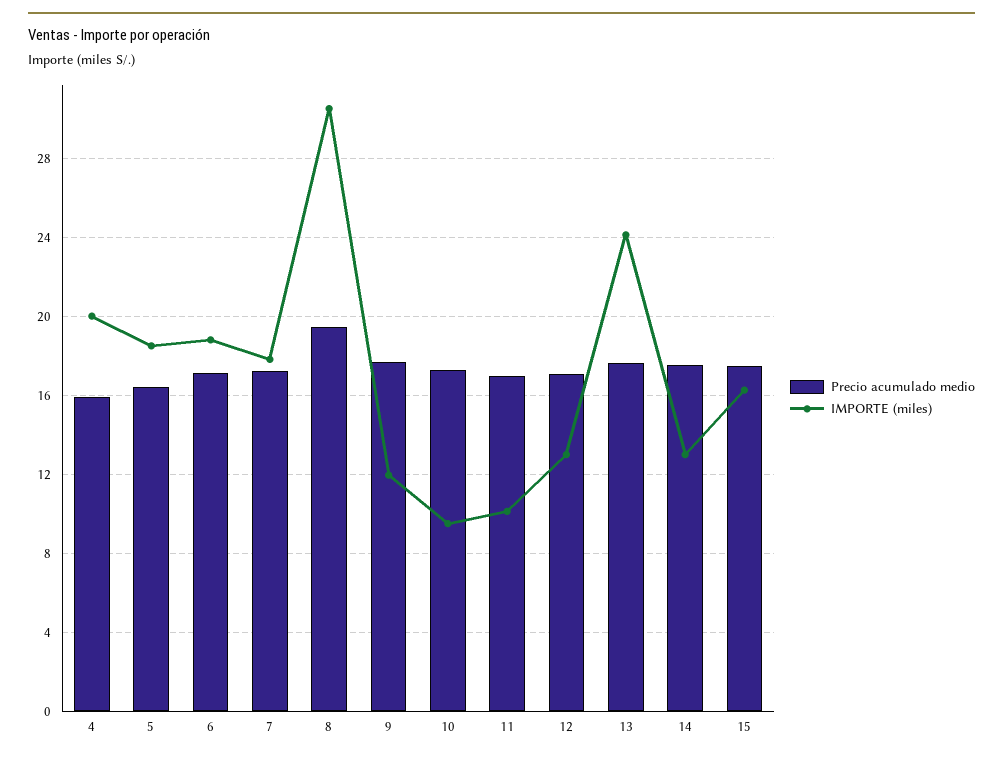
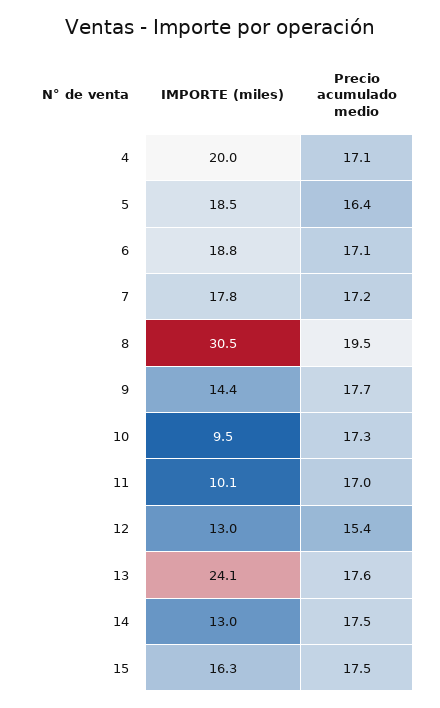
  {
    "Precio acumulado medio": {
-     "4": 16,
+     "4": 17.1,
      "5": 16.4,
      "6": 17.1,
      "7": 17.2,
      "8": 19.5,
      "9": 17.7,
      "10": 17.3,
      "11": 17,
-     "12": 17,
+     "12": 15.4,
      "13": 17.6,
      "14": 17.5,
      "15": 17.5
    },
    "IMPORTE (miles)": {
      "4": 20,
      "5": 18.5,
      "6": 18.8,
      "7": 17.8,
      "8": 30.5,
-     "9": 12,
+     "9": 14.4,
      "10": 9.5,
      "11": 10.1,
      "12": 13,
      "13": 24.1,
      "14": 13,
      "15": 16.3
    }
  }

